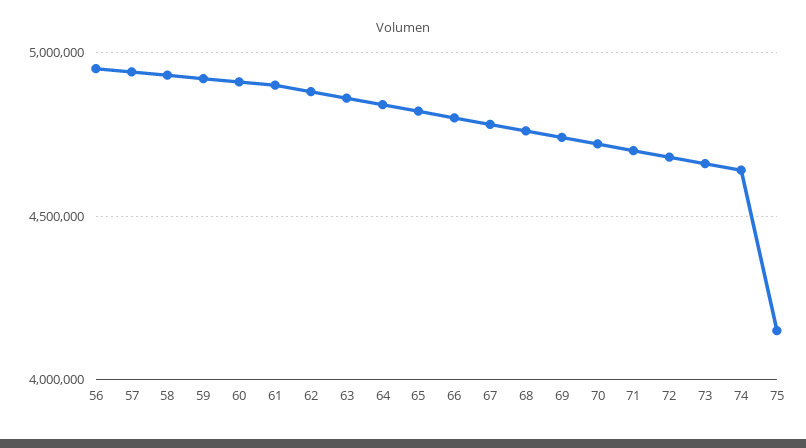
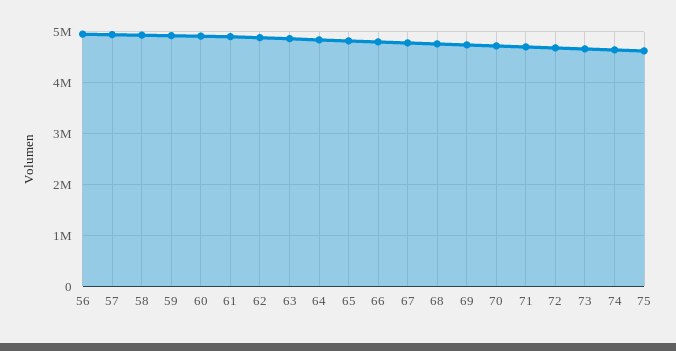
  {
    "56": 4950000,
    "57": 4950000,
    "58": 4950000,
    "59": 4900000,
    "60": 4900000,
    "61": 4900000,
    "62": 4900000,
    "63": 4850000,
    "64": 4850000,
    "65": 4800000,
    "66": 4800000,
    "67": 4800000,
    "68": 4750000,
    "69": 4750000,
    "70": 4700000,
    "71": 4700000,
    "72": 4700000,
    "73": 4650000,
    "74": 4650000,
-   "75": 4150000
+   "75": 4600000
  }

